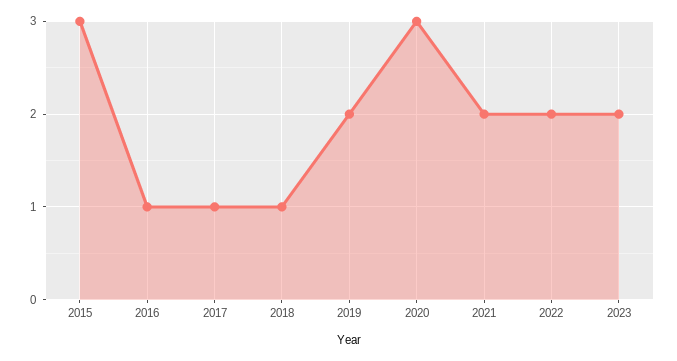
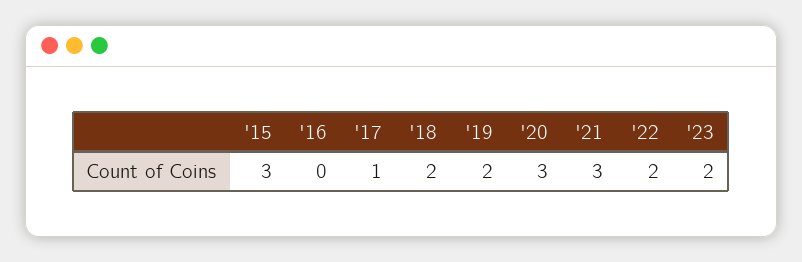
  {
    "2015": 3,
-   "2016": 1,
+   "2016": 0,
    "2017": 1,
-   "2018": 1,
+   "2018": 2,
    "2019": 2,
    "2020": 3,
-   "2021": 2,
+   "2021": 3,
    "2022": 2,
    "2023": 2
  }

